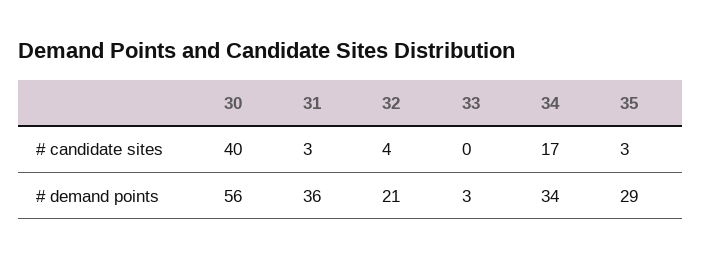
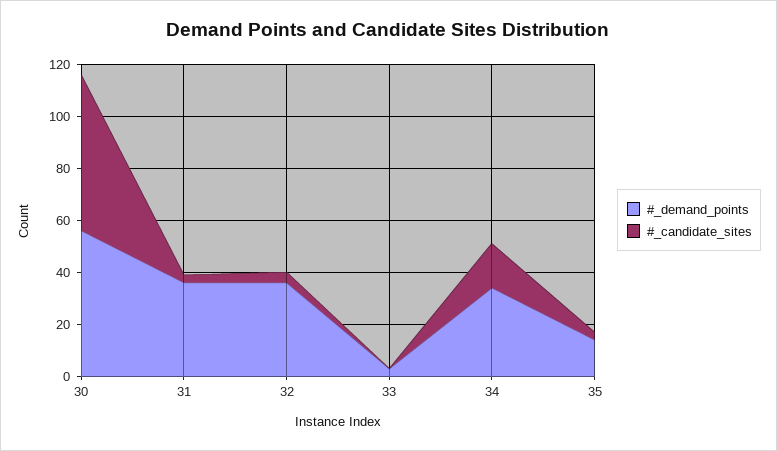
  {
    "# candidate sites": {
-     "30": 40,
+     "30": 60,
      "31": 3,
      "32": 4,
      "33": 0,
      "34": 17,
      "35": 3
    },
    "# demand points": {
      "30": 56,
      "31": 36,
-     "32": 21,
+     "32": 35,
      "33": 3,
      "34": 34,
-     "35": 29
+     "35": 15
    }
  }

